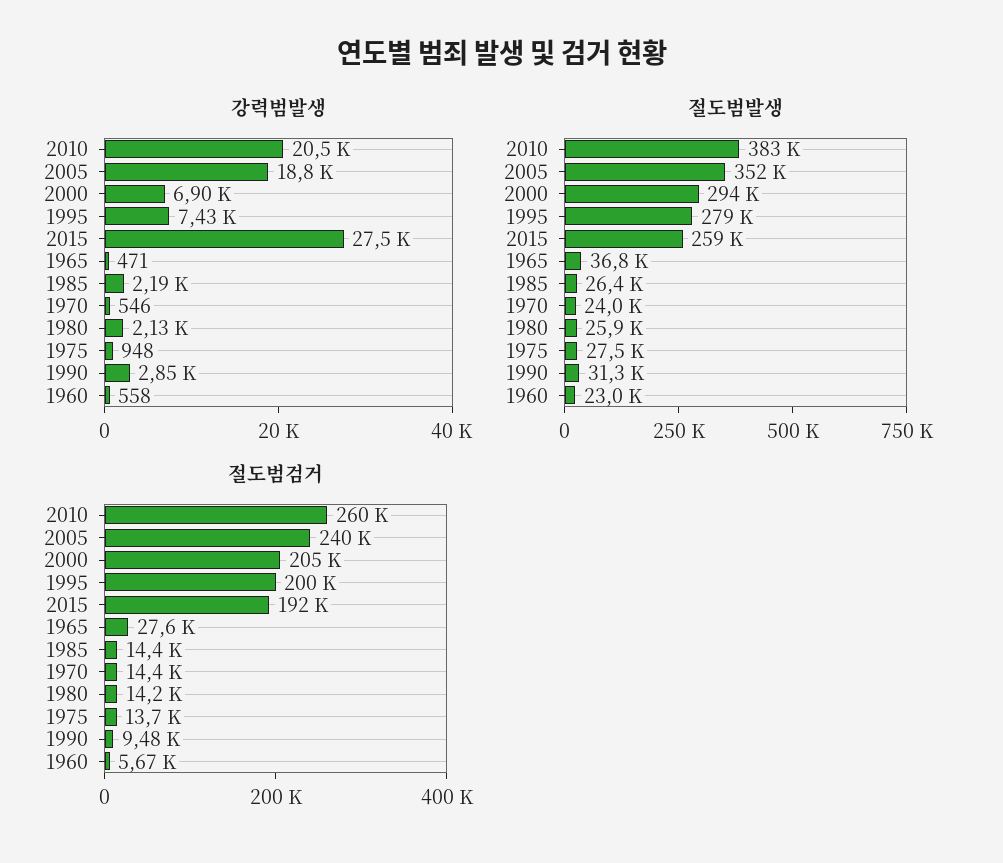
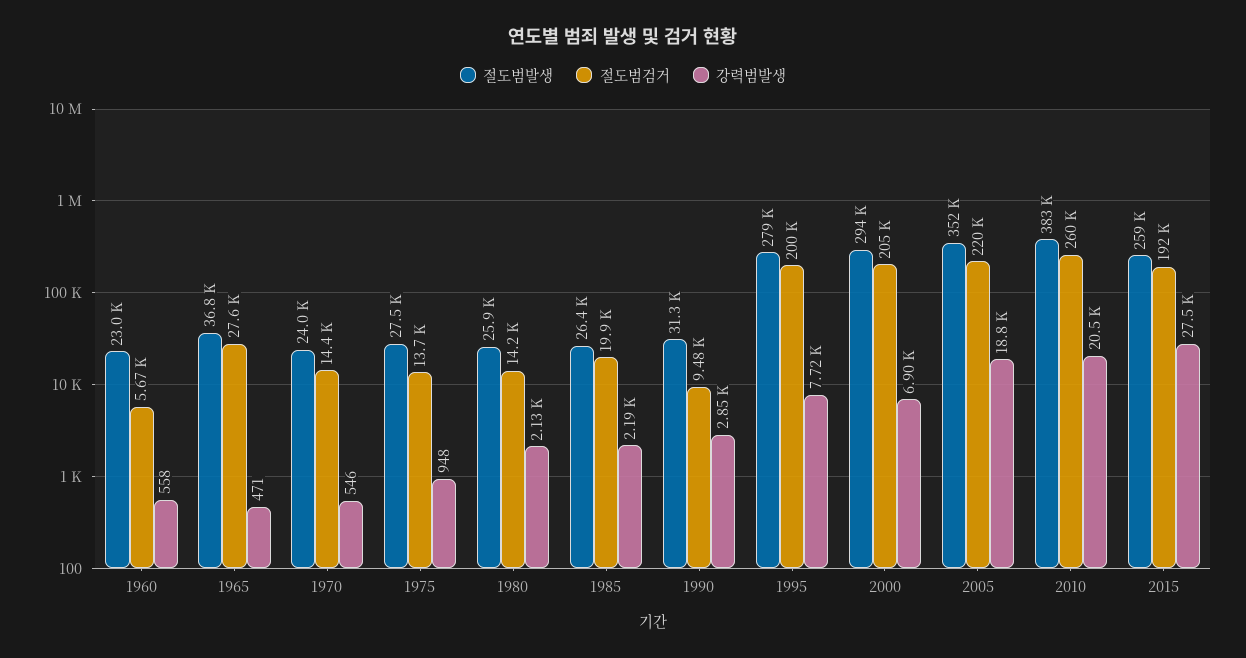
  {
    "강력범발생": {
      "2010": 20500,
      "2005": 18800,
      "2000": 6900,
-     "1995": 7430,
+     "1995": 7720,
      "2015": 27500,
      "1965": 471,
      "1985": 2190,
      "1970": 546,
      "1980": 2130,
      "1975": 948,
      "1990": 2850,
      "1960": 558
    },
    "절도범발생": {
      "2010": 383000,
      "2005": 352000,
      "2000": 294000,
      "1995": 279000,
      "2015": 259000,
      "1965": 36800,
      "1985": 26400,
      "1970": 24000,
      "1980": 25900,
      "1975": 27500,
      "1990": 31300,
      "1960": 23000
    },
    "절도범검거": {
      "2010": 260000,
-     "2005": 240000,
+     "2005": 220000,
      "2000": 205000,
      "1995": 200000,
      "2015": 192000,
      "1965": 27600,
-     "1985": 14400,
+     "1985": 19900,
      "1970": 14400,
      "1980": 14200,
      "1975": 13700,
      "1990": 9480,
      "1960": 5670
    }
  }

